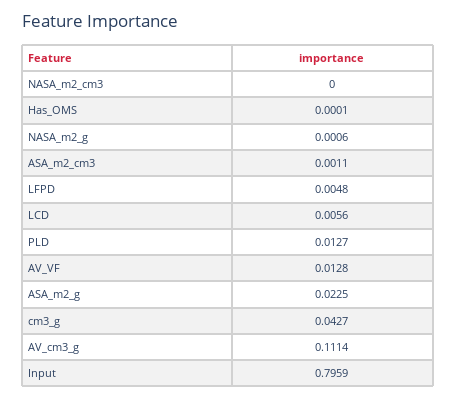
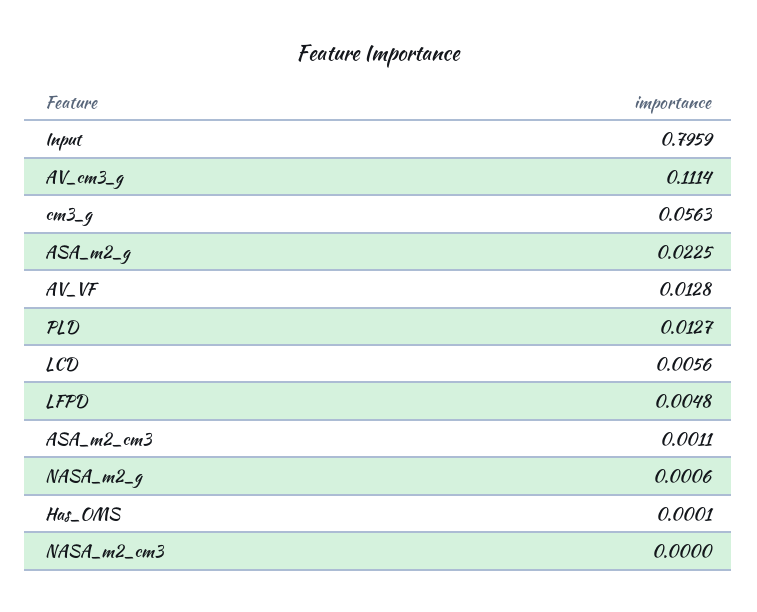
  {
    "NASA_m2_cm3": 0,
    "Has_OMS": 0.0001,
    "NASA_m2_g": 0.0006,
    "ASA_m2_cm3": 0.0011,
    "LFPD": 0.0048,
    "LCD": 0.0056,
    "PLD": 0.0127,
    "AV_VF": 0.0128,
    "ASA_m2_g": 0.0225,
-   "cm3_g": 0.0427,
+   "cm3_g": 0.0563,
    "AV_cm3_g": 0.1114,
    "Input": 0.7959
  }

